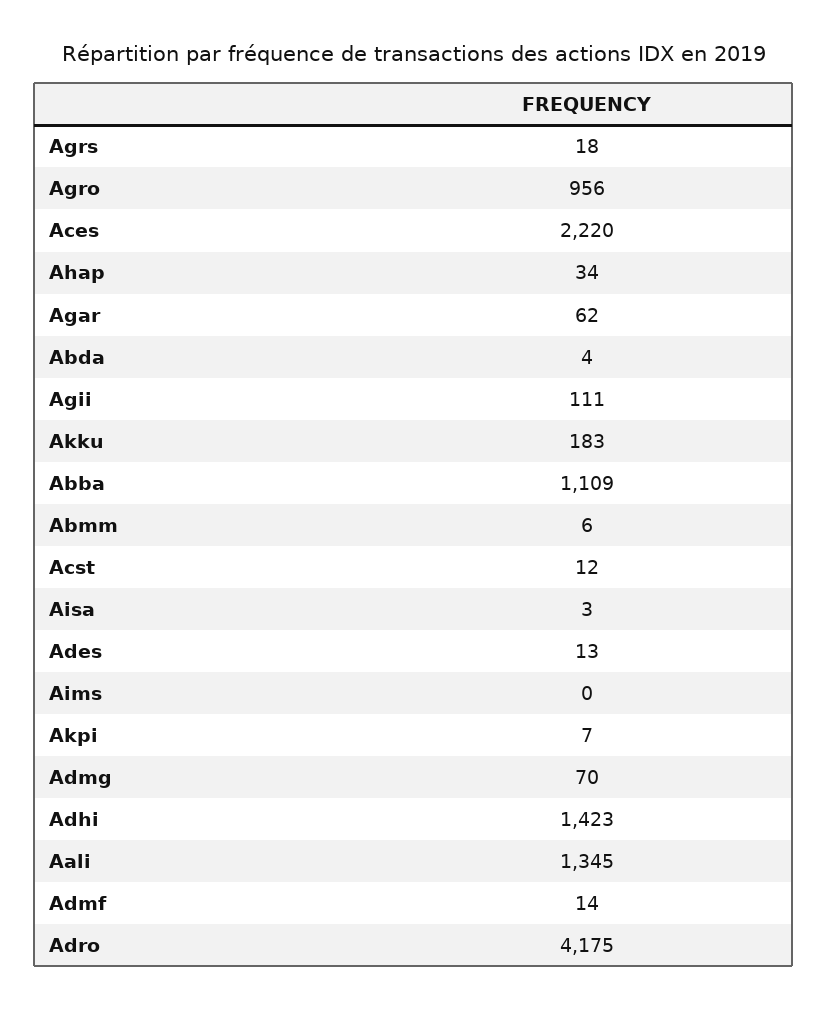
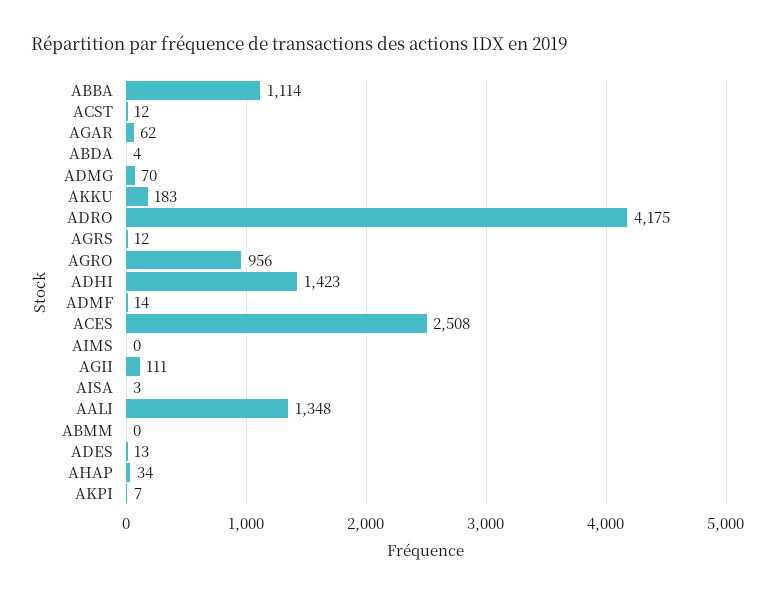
  {
-   "Agrs": 18,
+   "Agrs": 12,
    "Agro": 956,
-   "Aces": 2220,
+   "Aces": 2508,
    "Ahap": 34,
    "Agar": 62,
    "Abda": 4,
    "Agii": 111,
    "Akku": 183,
-   "Abba": 1109,
+   "Abba": 1114,
-   "Abmm": 6,
+   "Abmm": 0,
    "Acst": 12,
    "Aisa": 3,
    "Ades": 13,
    "Aims": 0,
    "Akpi": 7,
    "Admg": 70,
    "Adhi": 1423,
-   "Aali": 1345,
+   "Aali": 1348,
    "Admf": 14,
    "Adro": 4175
  }

